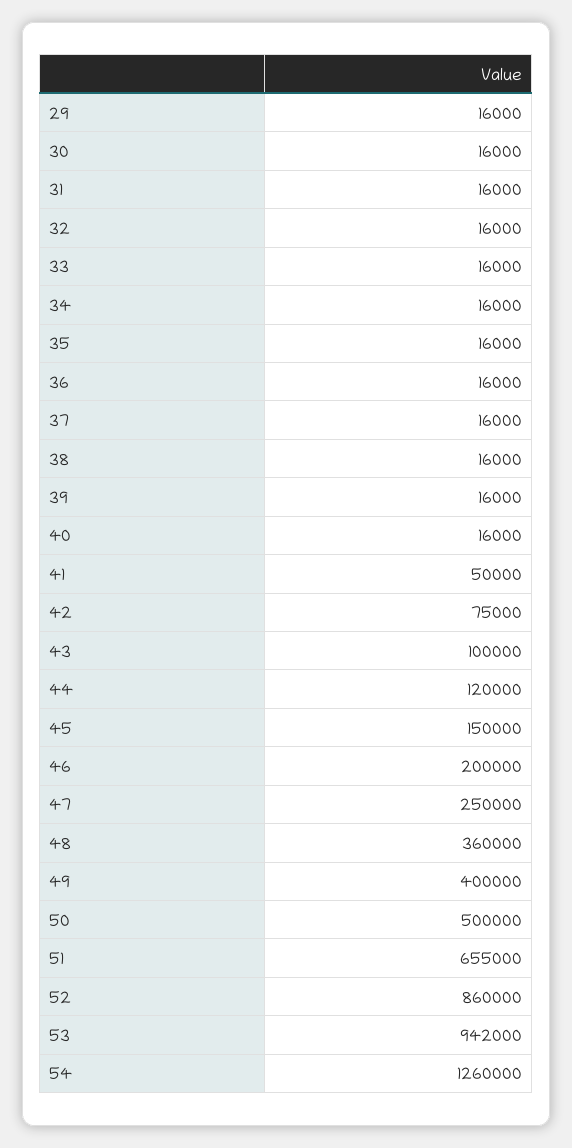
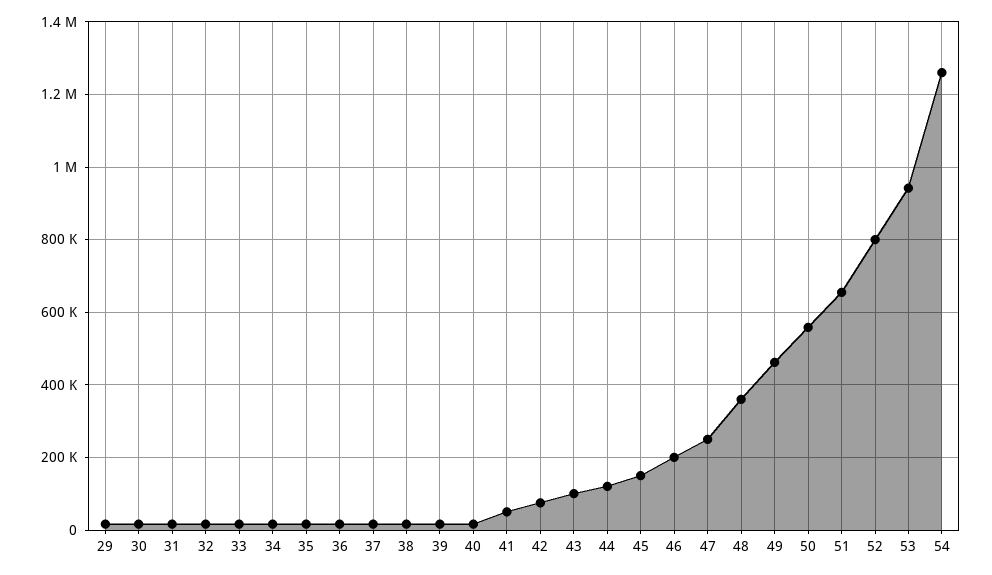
  {
    "29": 16000,
    "30": 16000,
    "31": 16000,
    "32": 16000,
    "33": 16000,
    "34": 16000,
    "35": 16000,
    "36": 16000,
    "37": 16000,
    "38": 16000,
    "39": 16000,
    "40": 16000,
    "41": 50000,
    "42": 75000,
    "43": 100000,
    "44": 120000,
    "45": 150000,
    "46": 200000,
    "47": 250000,
    "48": 360000,
-   "49": 400000,
+   "49": 460000,
-   "50": 500000,
+   "50": 560000,
    "51": 655000,
-   "52": 860000,
+   "52": 800000,
    "53": 942000,
    "54": 1260000
  }

